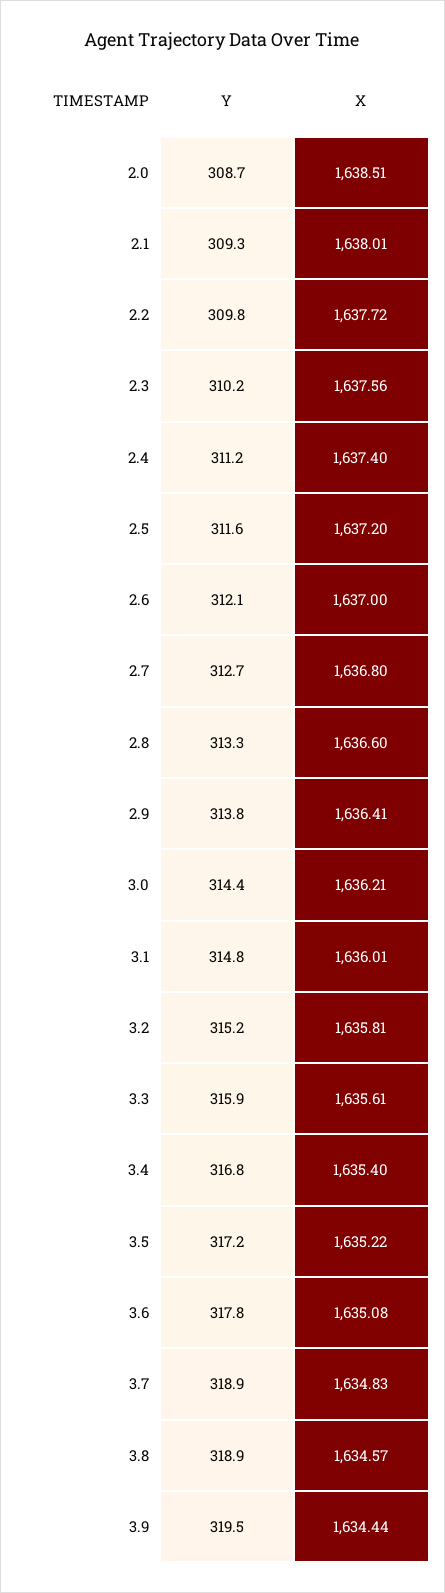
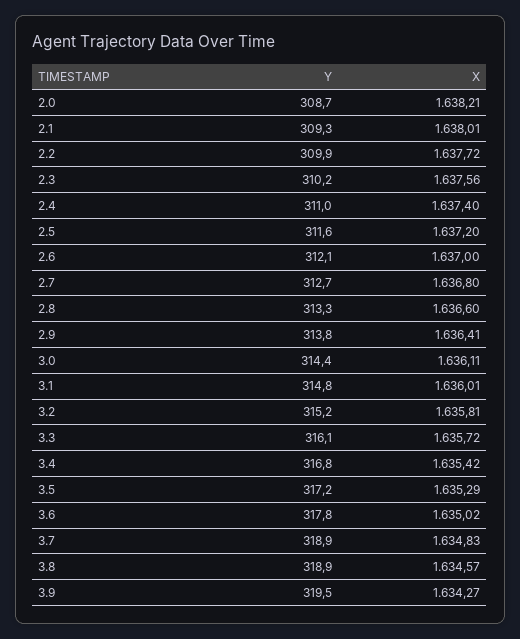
  {
    "Y": {
      "2.0": 308.7,
      "2.1": 309.3,
-     "2.2": 309.8,
+     "2.2": 309.9,
      "2.3": 310.2,
-     "2.4": 311.2,
+     "2.4": 311,
      "2.5": 311.6,
      "2.6": 312.1,
      "2.7": 312.7,
      "2.8": 313.3,
      "2.9": 313.8,
      "3.0": 314.4,
      "3.1": 314.8,
      "3.2": 315.2,
-     "3.3": 315.9,
+     "3.3": 316.1,
      "3.4": 316.8,
      "3.5": 317.2,
      "3.6": 317.8,
      "3.7": 318.9,
      "3.8": 318.9,
      "3.9": 319.5
    },
    "X": {
-     "2.0": 1638.51,
+     "2.0": 1638.21,
      "2.1": 1638.01,
      "2.2": 1637.72,
      "2.3": 1637.56,
      "2.4": 1637.4,
      "2.5": 1637.2,
      "2.6": 1637,
      "2.7": 1636.8,
      "2.8": 1636.6,
      "2.9": 1636.41,
-     "3.0": 1636.21,
+     "3.0": 1636.11,
      "3.1": 1636.01,
      "3.2": 1635.81,
-     "3.3": 1635.61,
+     "3.3": 1635.72,
-     "3.4": 1635.4,
+     "3.4": 1635.42,
-     "3.5": 1635.22,
+     "3.5": 1635.29,
-     "3.6": 1635.08,
+     "3.6": 1635.02,
      "3.7": 1634.83,
      "3.8": 1634.57,
-     "3.9": 1634.44
+     "3.9": 1634.27
    }
  }

